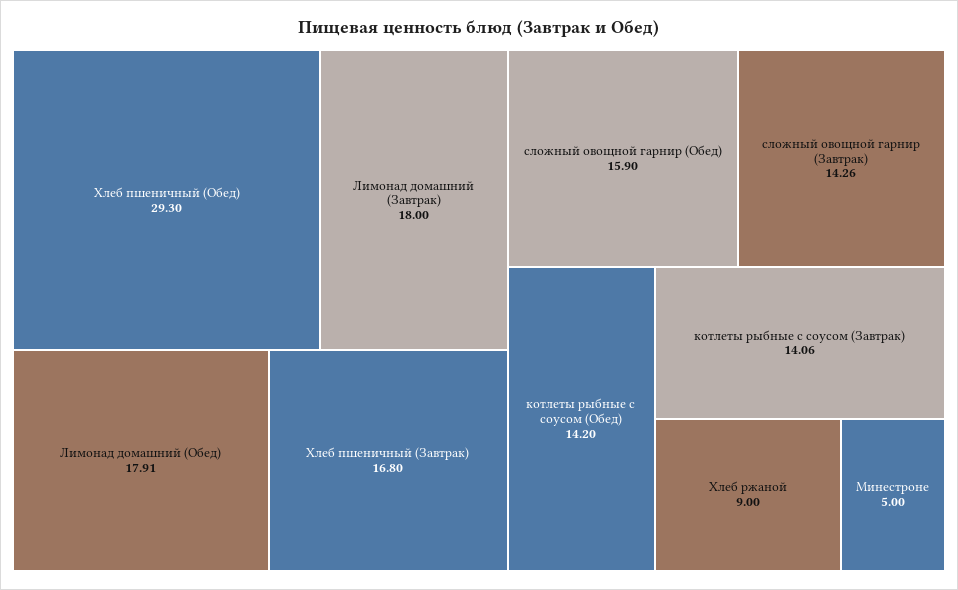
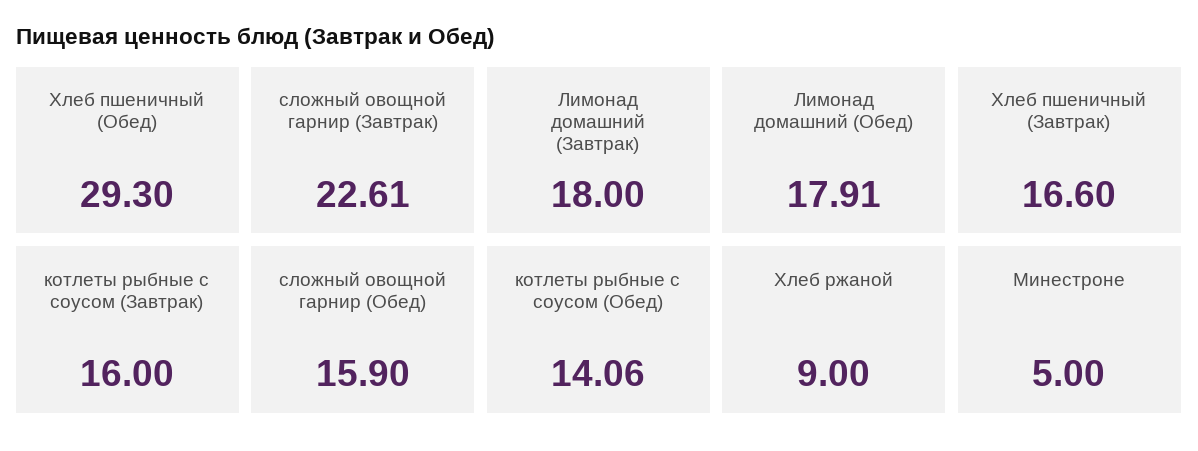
  {
    "Хлеб пшеничный (Обед)": 29.3,
    "Лимонад домашний (Завтрак)": 18,
    "Лимонад домашний (Обед)": 17.91,
-   "Хлеб пшеничный (Завтрак)": 16.8,
+   "Хлеб пшеничный (Завтрак)": 16.6,
    "сложный овощной гарнир (Обед)": 15.9,
-   "сложный овощной гарнир (Завтрак)": 14.26,
+   "сложный овощной гарнир (Завтрак)": 22.61,
-   "котлеты рыбные с соусом (Обед)": 14.2,
+   "котлеты рыбные с соусом (Обед)": 14.06,
-   "котлеты рыбные с соусом (Завтрак)": 14.06,
+   "котлеты рыбные с соусом (Завтрак)": 16,
    "Хлеб ржаной": 9,
    "Минестроне": 5
  }

